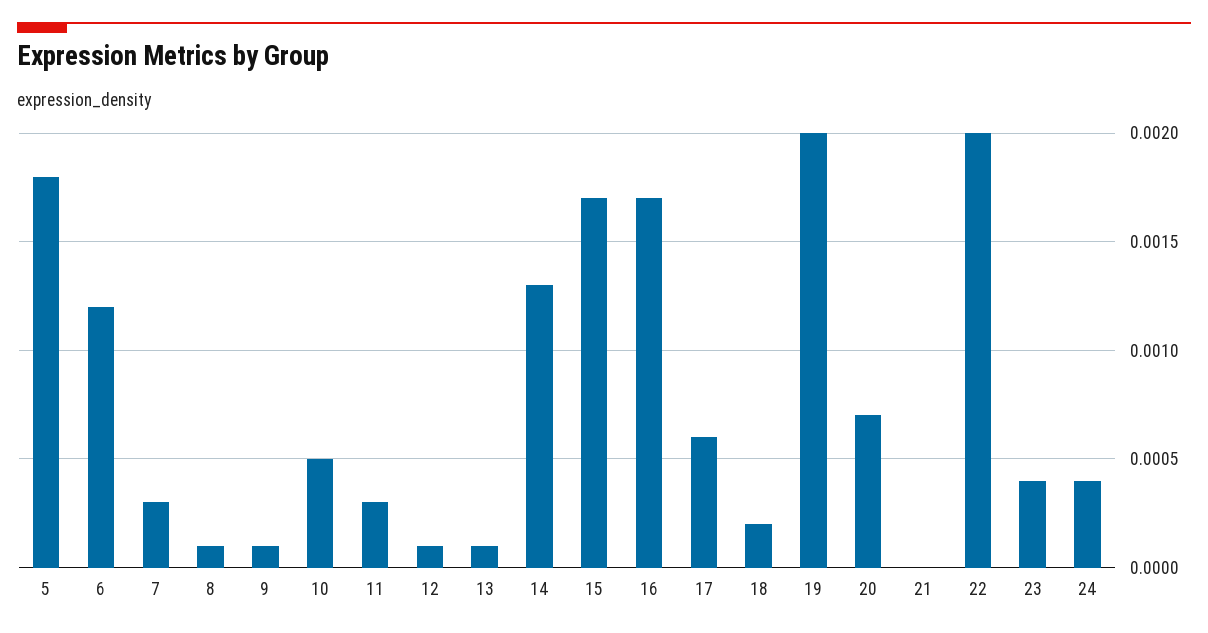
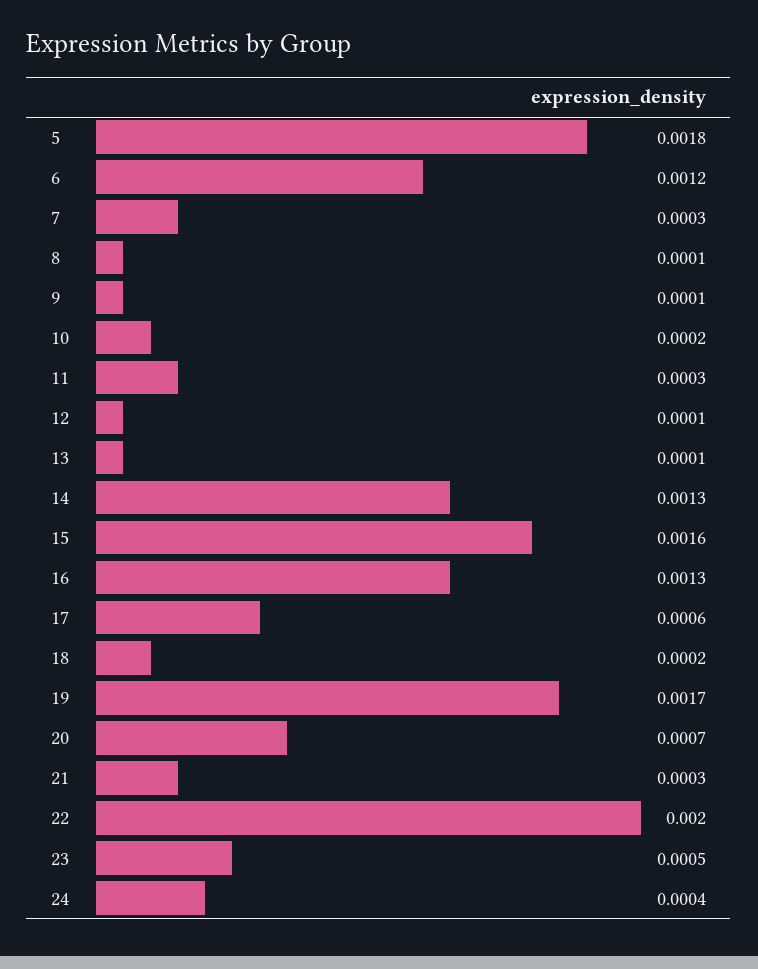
  {
    "5": 0.0018,
    "6": 0.0012,
    "7": 0.0003,
    "8": 0.0001,
    "9": 0.0001,
-   "10": 0.0005,
+   "10": 0.0002,
    "11": 0.0003,
    "12": 0.0001,
    "13": 0.0001,
    "14": 0.0013,
-   "15": 0.0017,
+   "15": 0.0016,
-   "16": 0.0017,
+   "16": 0.0013,
    "17": 0.0006,
    "18": 0.0002,
-   "19": 0.002,
+   "19": 0.0017,
    "20": 0.0007,
-   "21": 0,
+   "21": 0.0003,
    "22": 0.002,
-   "23": 0.0004,
+   "23": 0.0005,
    "24": 0.0004
  }

